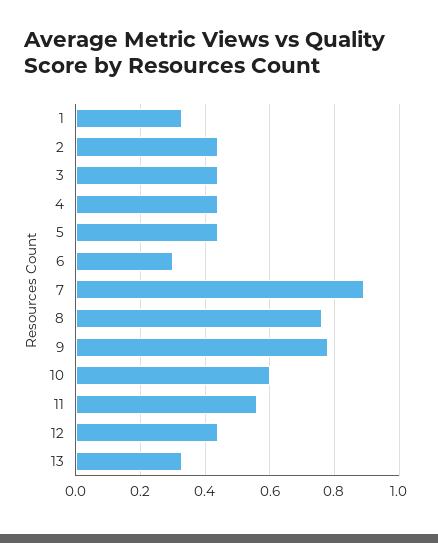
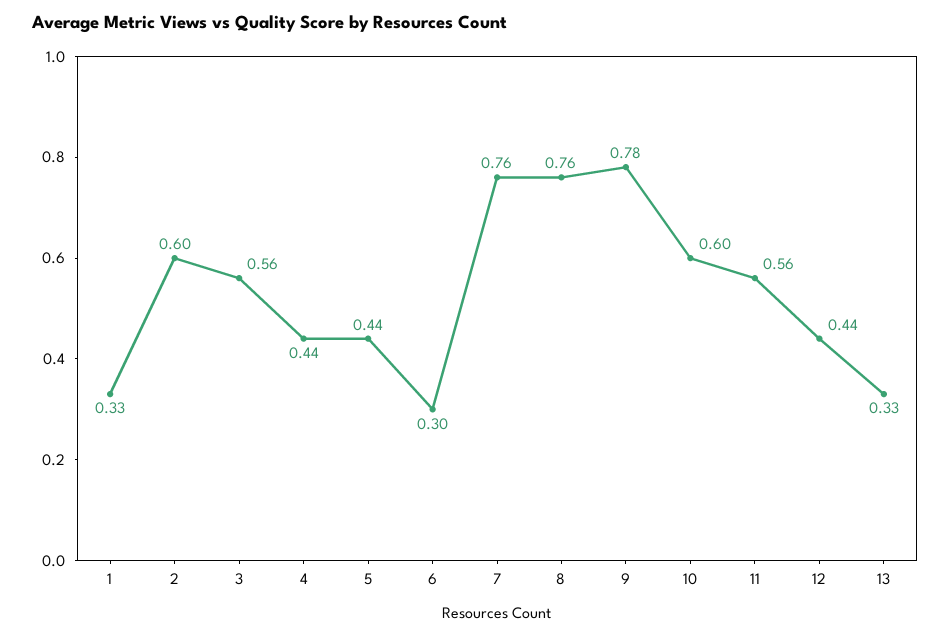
  {
    "1": 0.33,
-   "2": 0.45,
+   "2": 0.6,
-   "3": 0.45,
+   "3": 0.56,
    "4": 0.44,
    "5": 0.44,
    "6": 0.3,
-   "7": 0.9,
+   "7": 0.76,
    "8": 0.76,
    "9": 0.78,
    "10": 0.6,
    "11": 0.56,
    "12": 0.44,
    "13": 0.33
  }

